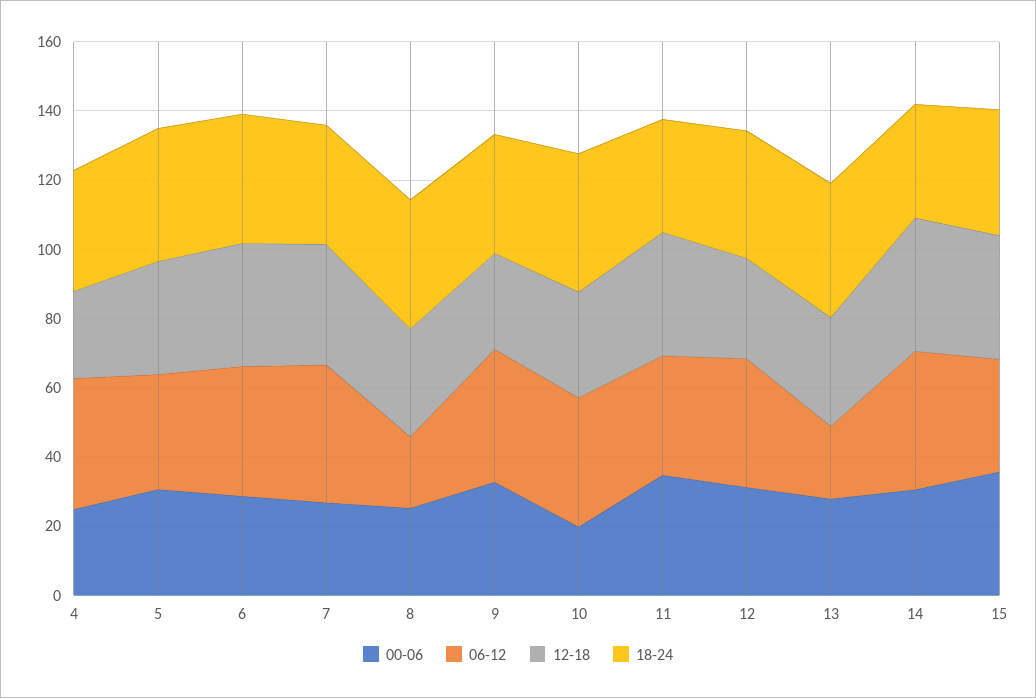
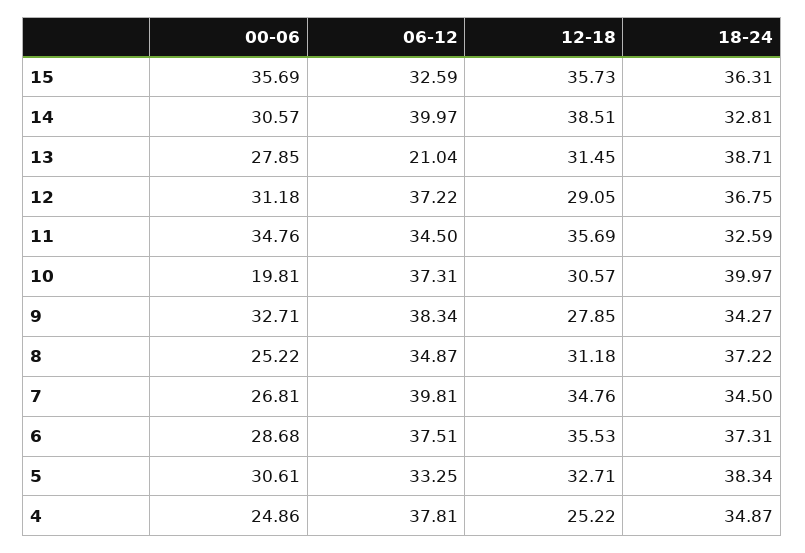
  {
    "00-06": {
      "4": 24.86,
      "5": 30.61,
      "6": 28.68,
      "7": 26.81,
      "8": 25.22,
      "9": 32.71,
      "10": 19.81,
      "11": 34.76,
      "12": 31.18,
      "13": 27.85,
      "14": 30.57,
      "15": 35.69
    },
    "06-12": {
      "4": 37.81,
      "5": 33.25,
      "6": 37.51,
      "7": 39.81,
-     "8": 20,
+     "8": 34.87,
      "9": 38.34,
      "10": 37.31,
      "11": 34.5,
      "12": 37.22,
      "13": 21.04,
      "14": 39.97,
      "15": 32.59
    },
    "12-18": {
      "4": 25.22,
      "5": 32.71,
      "6": 35.53,
      "7": 34.76,
      "8": 31.18,
      "9": 27.85,
      "10": 30.57,
      "11": 35.69,
      "12": 29.05,
      "13": 31.45,
      "14": 38.51,
      "15": 35.73
    },
    "18-24": {
      "4": 34.87,
      "5": 38.34,
      "6": 37.31,
      "7": 34.5,
      "8": 37.22,
      "9": 34.27,
      "10": 39.97,
      "11": 32.59,
      "12": 36.75,
      "13": 38.71,
      "14": 32.81,
      "15": 36.31
    }
  }

